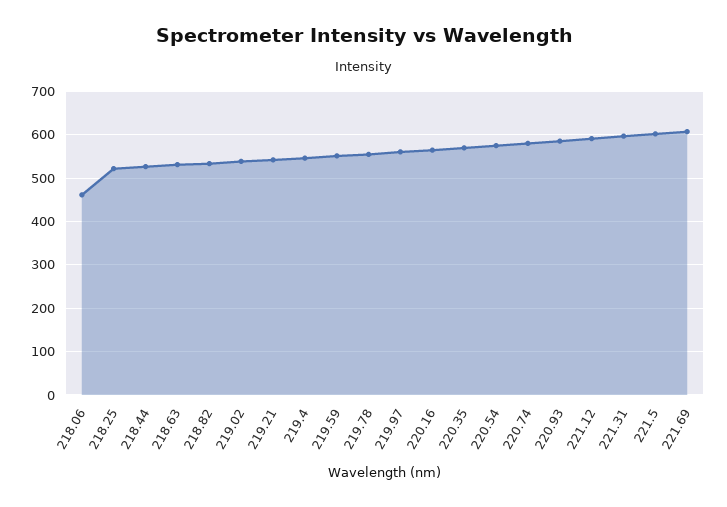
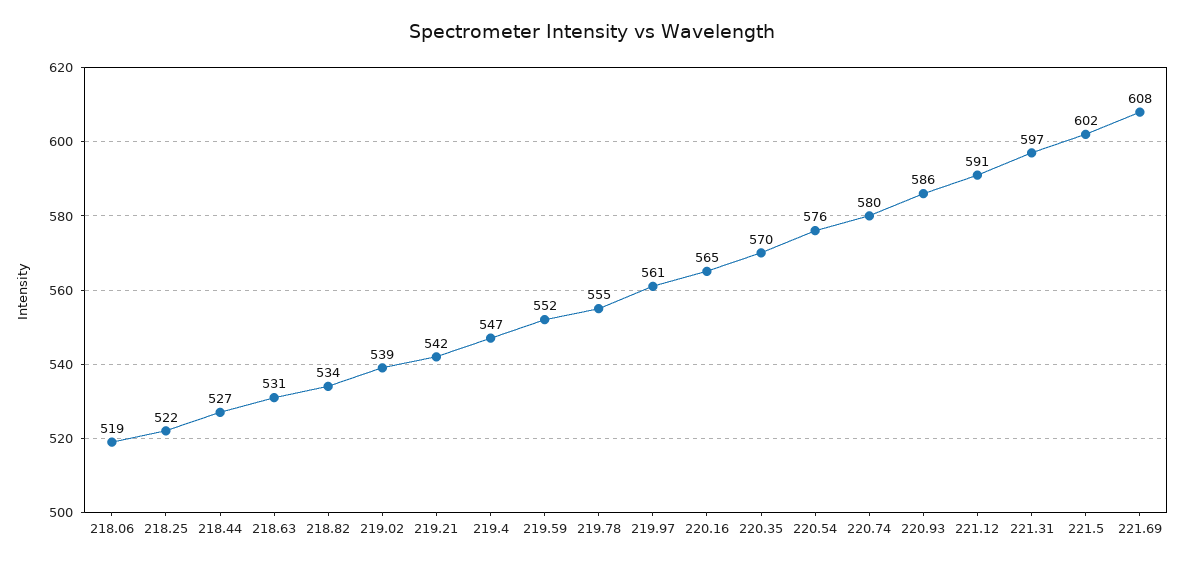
  {
-   "218.06": 460,
+   "218.06": 519,
    "218.25": 522,
    "218.44": 527,
    "218.63": 531,
    "218.82": 534,
    "219.02": 539,
    "219.21": 542,
    "219.4": 547,
    "219.59": 552,
    "219.78": 555,
    "219.97": 561,
    "220.16": 565,
    "220.35": 570,
    "220.54": 576,
    "220.74": 580,
    "220.93": 586,
    "221.12": 591,
    "221.31": 597,
    "221.5": 602,
    "221.69": 608
  }

